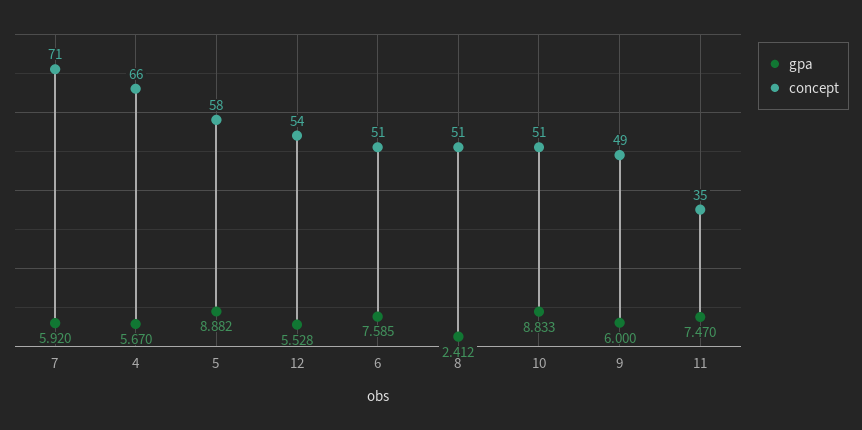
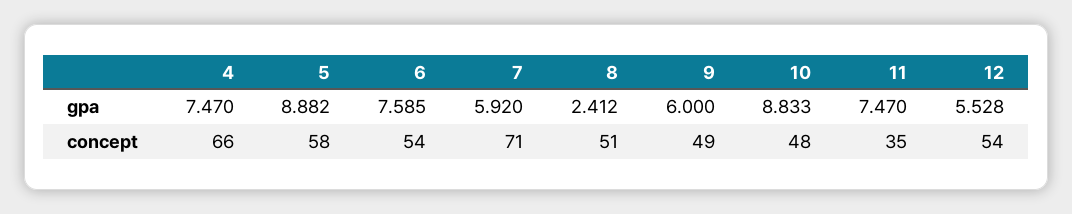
  {
    "gpa": {
      "7": 5.92,
-     "4": 5.67,
+     "4": 7.47,
      "5": 8.882,
      "12": 5.528,
      "6": 7.585,
      "8": 2.412,
      "10": 8.833,
      "9": 6,
      "11": 7.47
    },
    "concept": {
      "7": 71,
      "4": 66,
      "5": 58,
      "12": 54,
-     "6": 51,
+     "6": 54,
      "8": 51,
-     "10": 51,
+     "10": 48,
      "9": 49,
      "11": 35
    }
  }

